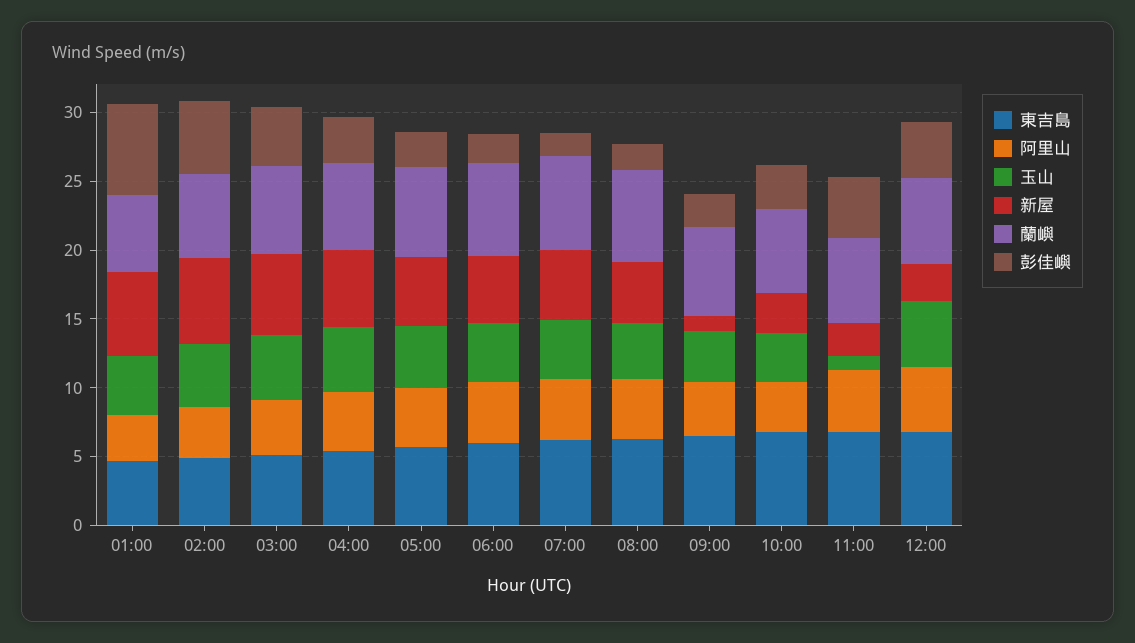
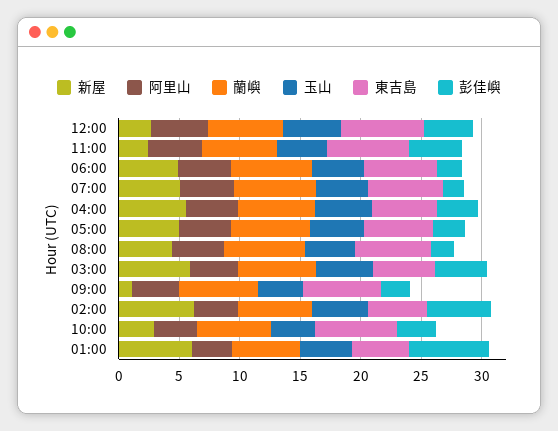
  {
    "東吉島": {
      "01:00": 5,
      "02:00": 5,
      "03:00": 5,
      "04:00": 5,
      "05:00": 6,
      "06:00": 6,
      "07:00": 6,
      "08:00": 6,
      "09:00": 7,
      "10:00": 7,
      "11:00": 7,
      "12:00": 7
    },
    "阿里山": {
      "01:00": 3,
      "02:00": 4,
      "03:00": 4,
      "04:00": 4,
      "05:00": 4,
      "06:00": 4,
      "07:00": 4,
      "08:00": 4,
      "09:00": 4,
      "10:00": 4,
      "11:00": 5,
      "12:00": 5
    },
    "玉山": {
      "01:00": 4,
      "02:00": 5,
      "03:00": 5,
      "04:00": 5,
      "05:00": 5,
      "06:00": 4,
      "07:00": 4,
      "08:00": 4,
      "09:00": 4,
      "10:00": 4,
-     "11:00": 1,
+     "11:00": 4,
      "12:00": 5
    },
    "新屋": {
      "01:00": 6,
      "02:00": 6,
      "03:00": 6,
      "04:00": 6,
      "05:00": 5,
      "06:00": 5,
      "07:00": 5,
      "08:00": 4,
      "09:00": 1,
      "10:00": 3,
      "11:00": 2,
      "12:00": 3
    },
    "蘭嶼": {
      "01:00": 6,
      "02:00": 6,
      "03:00": 6,
      "04:00": 6,
      "05:00": 7,
      "06:00": 7,
      "07:00": 7,
      "08:00": 7,
      "09:00": 7,
      "10:00": 6,
      "11:00": 6,
      "12:00": 6
    },
    "彭佳嶼": {
      "01:00": 7,
      "02:00": 5,
      "03:00": 4,
      "04:00": 3,
      "05:00": 3,
      "06:00": 2,
      "07:00": 2,
      "08:00": 2,
      "09:00": 2,
      "10:00": 3,
      "11:00": 4,
      "12:00": 4
    }
  }

